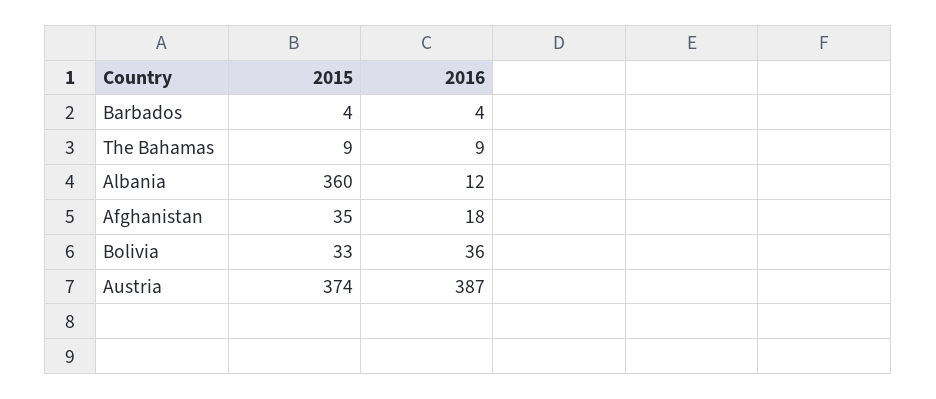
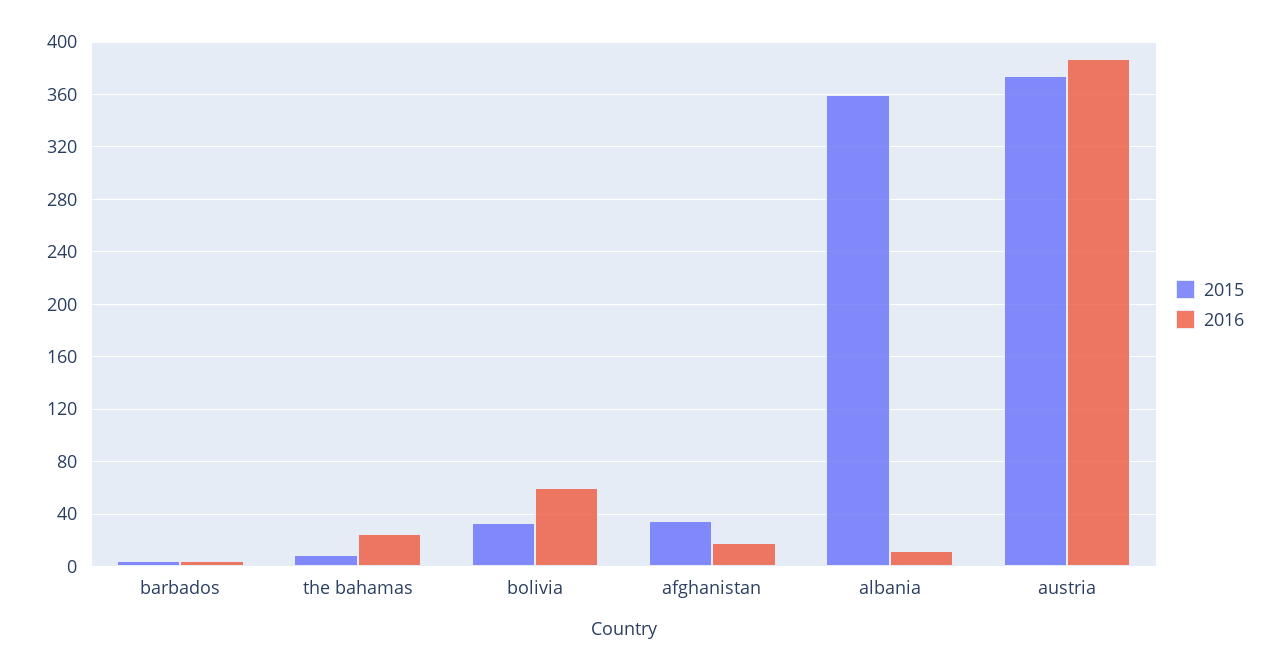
  {
    "2015": {
      "Barbados": 4,
      "The Bahamas": 9,
      "Albania": 360,
      "Afghanistan": 35,
      "Bolivia": 33,
      "Austria": 374
    },
    "2016": {
      "Barbados": 4,
-     "The Bahamas": 9,
+     "The Bahamas": 25,
      "Albania": 12,
      "Afghanistan": 18,
-     "Bolivia": 36,
+     "Bolivia": 60,
      "Austria": 387
    }
  }

